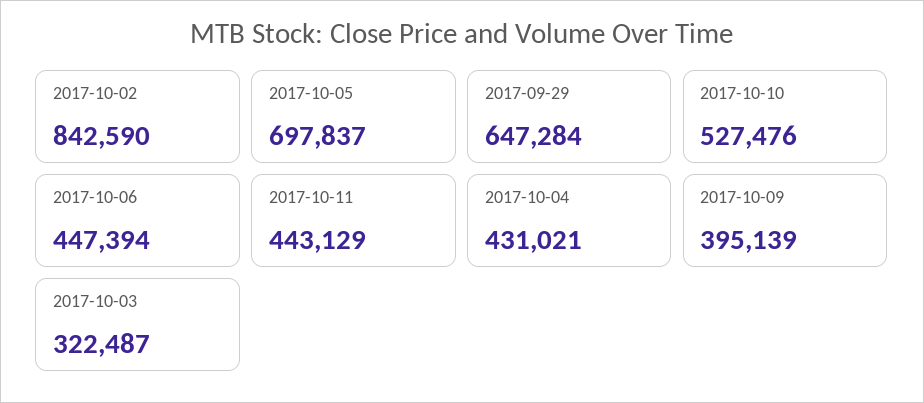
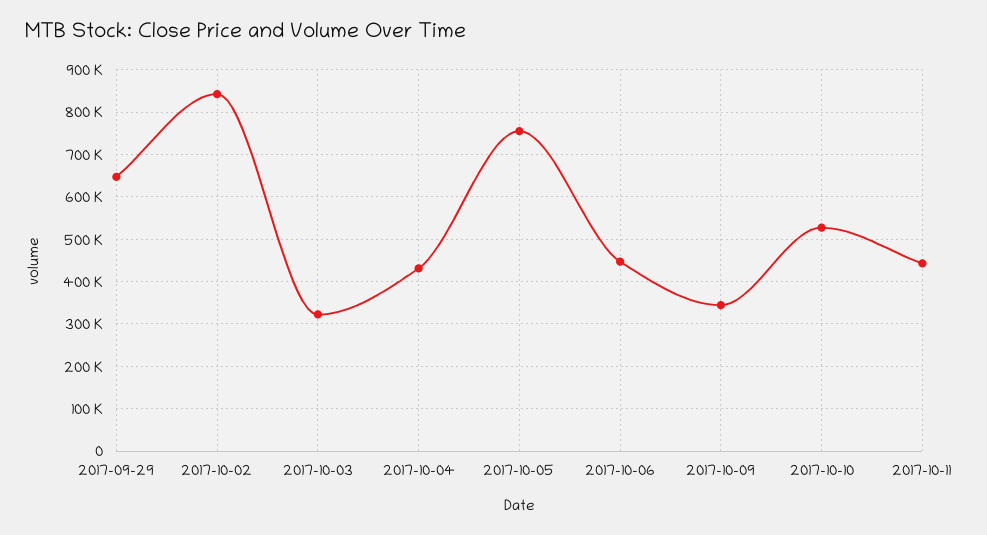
  {
    "2017-10-02": 842590,
-   "2017-10-05": 697837,
+   "2017-10-05": 760000,
    "2017-09-29": 647284,
    "2017-10-10": 527476,
    "2017-10-06": 447394,
    "2017-10-11": 443129,
    "2017-10-04": 431021,
-   "2017-10-09": 395139,
+   "2017-10-09": 340000,
    "2017-10-03": 322487
  }

